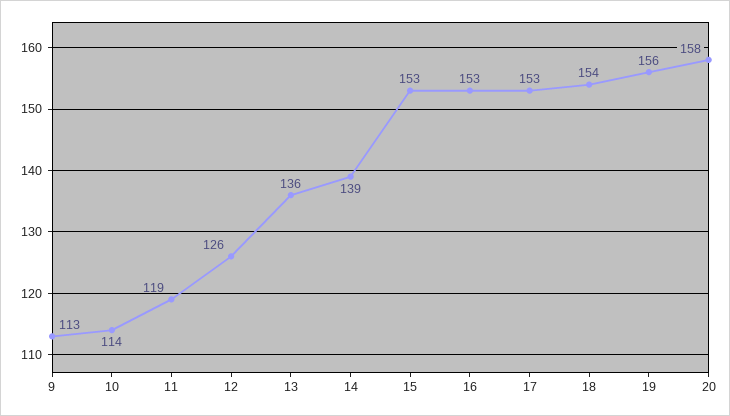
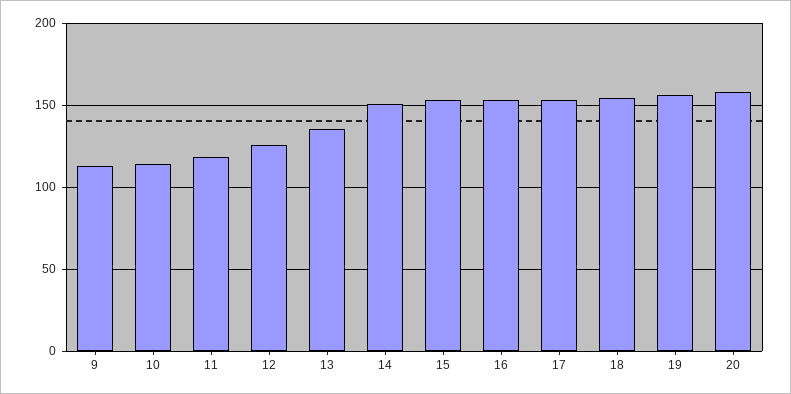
  {
    "9": 113,
    "10": 114,
    "11": 119,
    "12": 126,
    "13": 136,
-   "14": 139,
+   "14": 150,
    "15": 153,
    "16": 153,
    "17": 153,
    "18": 154,
    "19": 156,
    "20": 158
  }

